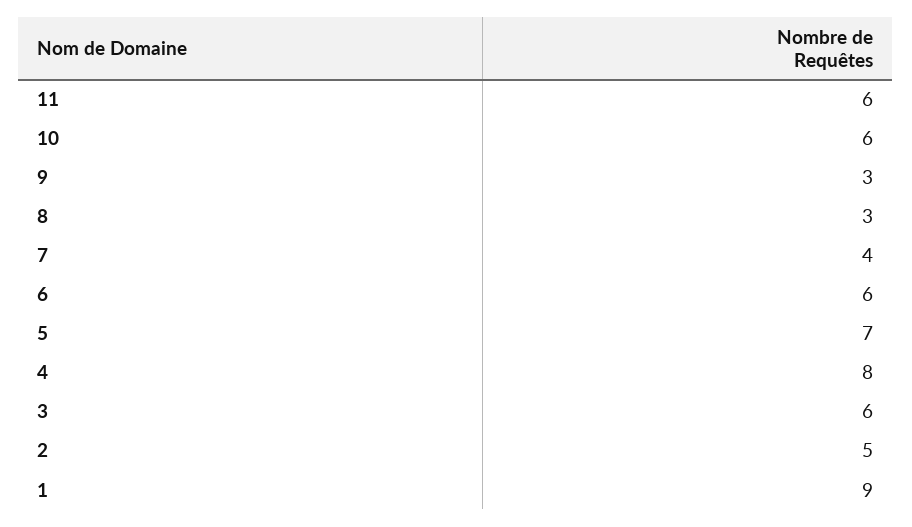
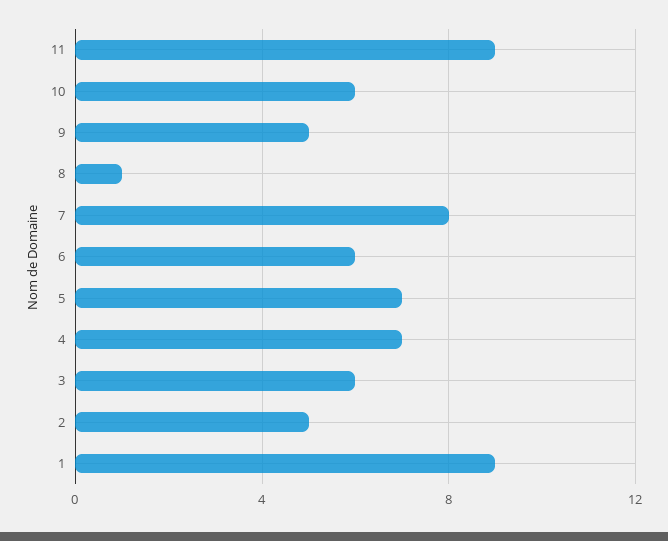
  {
-   "11": 6,
+   "11": 9,
    "10": 6,
-   "9": 3,
+   "9": 5,
-   "8": 3,
+   "8": 1,
-   "7": 4,
+   "7": 8,
    "6": 6,
    "5": 7,
-   "4": 8,
+   "4": 7,
    "3": 6,
    "2": 5,
    "1": 9
  }

